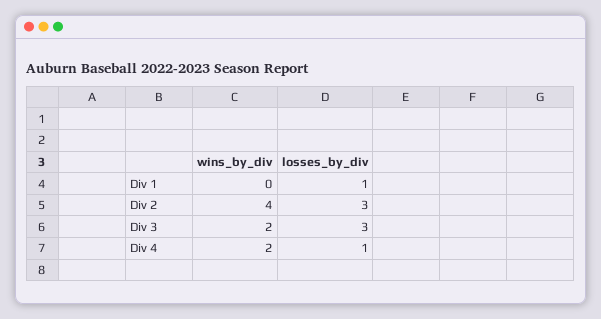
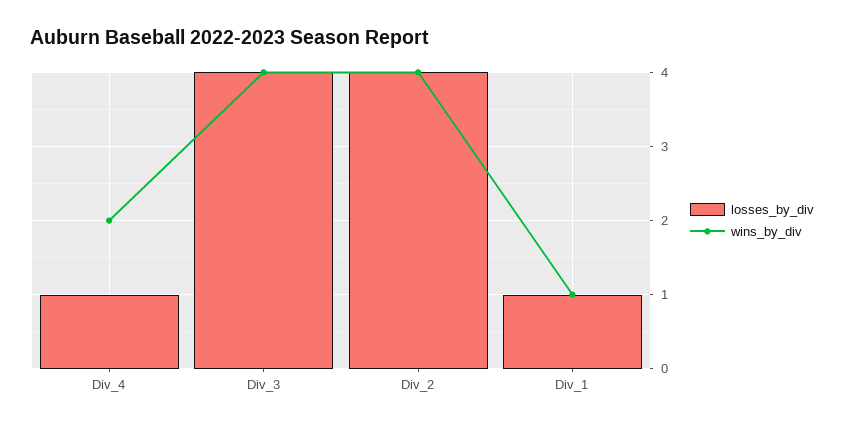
  {
    "wins_by_div": {
-     "Div 1": 0,
+     "Div 1": 1,
      "Div 2": 4,
-     "Div 3": 2,
+     "Div 3": 4,
      "Div 4": 2
    },
    "losses_by_div": {
      "Div 1": 1,
-     "Div 2": 3,
+     "Div 2": 4,
-     "Div 3": 3,
+     "Div 3": 4,
      "Div 4": 1
    }
  }

